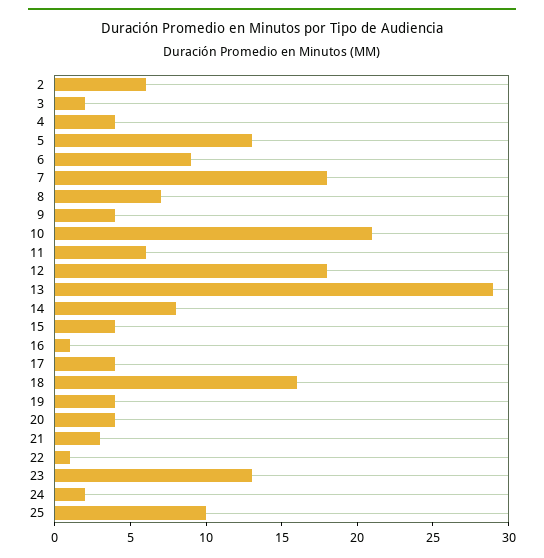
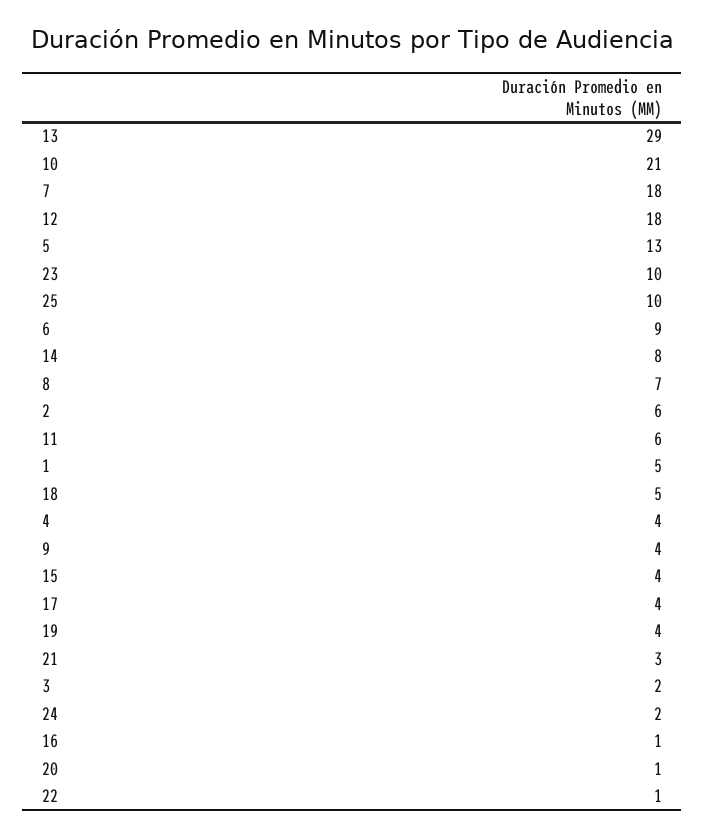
  {
    "2": 6,
    "3": 2,
    "4": 4,
    "5": 13,
    "6": 9,
    "7": 18,
    "8": 7,
    "9": 4,
    "10": 21,
    "11": 6,
    "12": 18,
    "13": 29,
    "14": 8,
    "15": 4,
    "16": 1,
    "17": 4,
-   "18": 16,
+   "18": 5,
    "19": 4,
-   "20": 4,
+   "20": 1,
    "21": 3,
    "22": 1,
-   "23": 13,
+   "23": 10,
    "24": 2,
-   "25": 10
+   "25": 10,
+   "1": 5
  }

